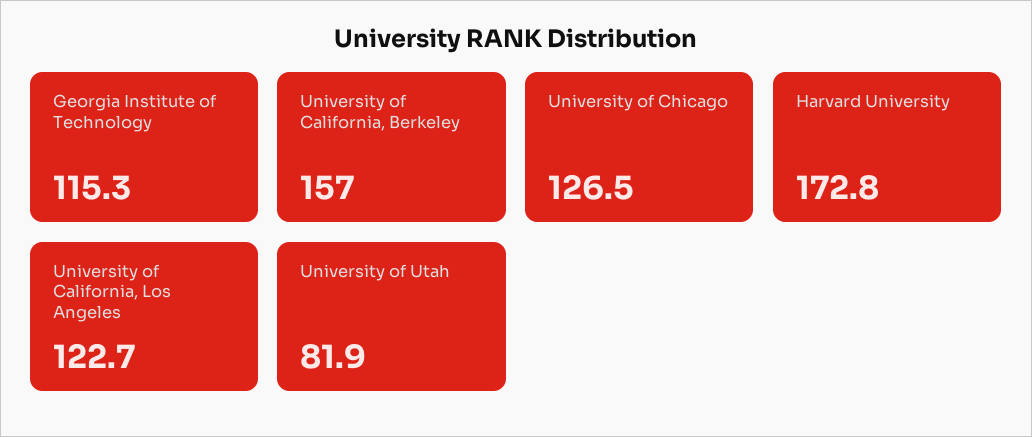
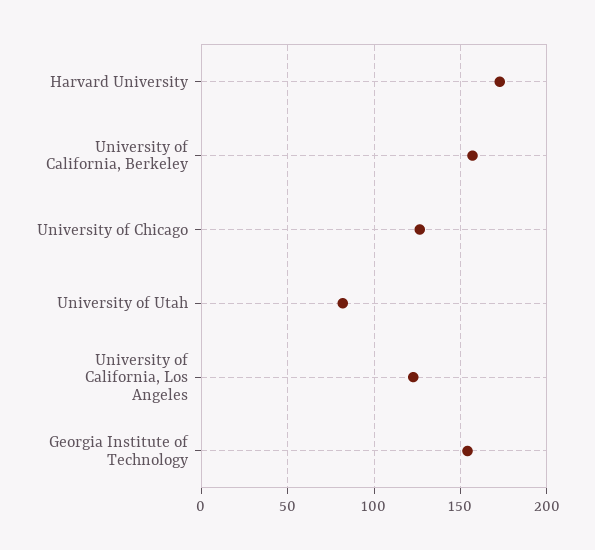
  {
-   "Georgia Institute of Technology": 115.3,
+   "Georgia Institute of Technology": 155,
    "University of California, Berkeley": 157,
    "University of Chicago": 126.5,
    "Harvard University": 172.8,
    "University of California, Los Angeles": 122.7,
    "University of Utah": 81.9
  }

